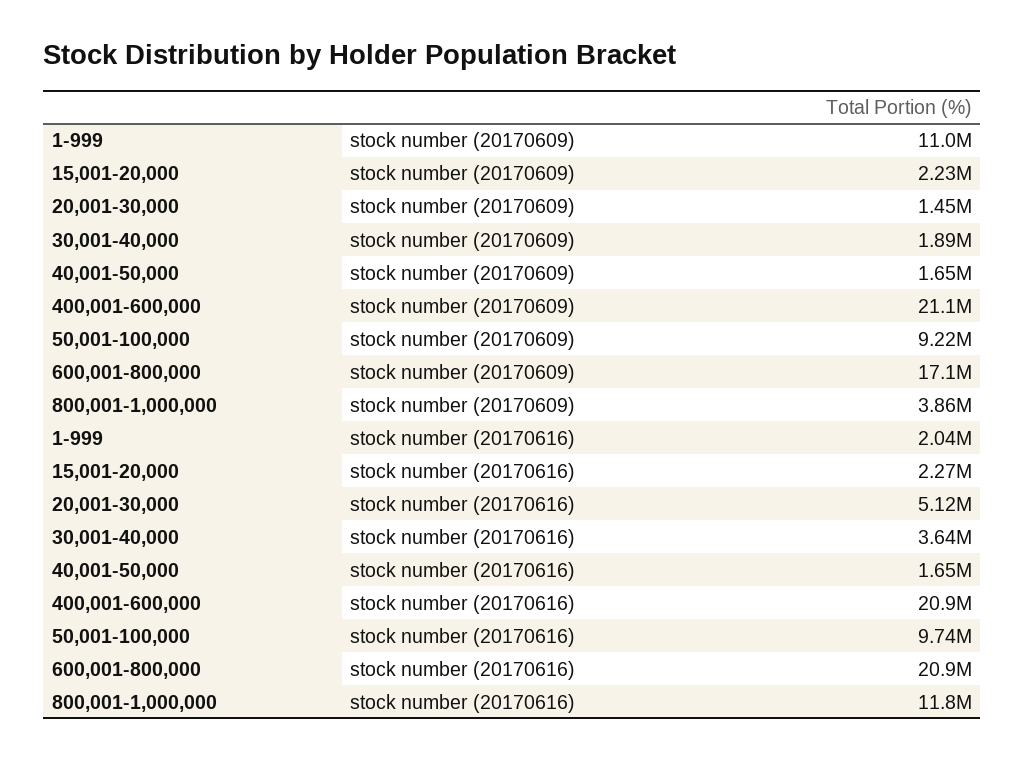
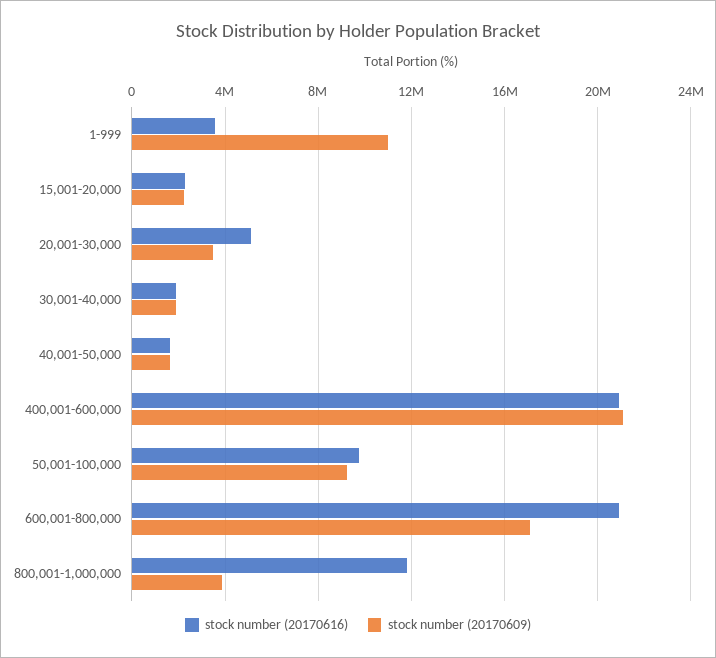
  {
    "stock number (20170609)": {
      "1-999": 11000000,
      "15,001-20,000": 2230000,
-     "20,001-30,000": 1450000,
+     "20,001-30,000": 3500000,
      "30,001-40,000": 1890000,
      "40,001-50,000": 1650000,
      "400,001-600,000": 21100000,
      "50,001-100,000": 9220000,
      "600,001-800,000": 17100000,
      "800,001-1,000,000": 3860000
    },
    "stock number (20170616)": {
-     "1-999": 2040000,
+     "1-999": 3500000,
      "15,001-20,000": 2270000,
      "20,001-30,000": 5120000,
-     "30,001-40,000": 3640000,
+     "30,001-40,000": 2000000,
      "40,001-50,000": 1650000,
      "400,001-600,000": 20900000,
      "50,001-100,000": 9740000,
      "600,001-800,000": 20900000,
      "800,001-1,000,000": 11800000
    }
  }

